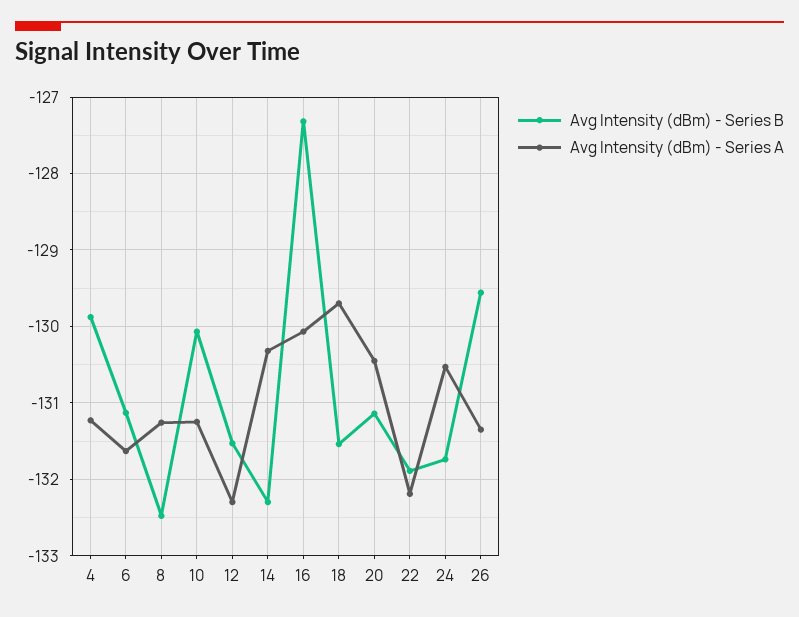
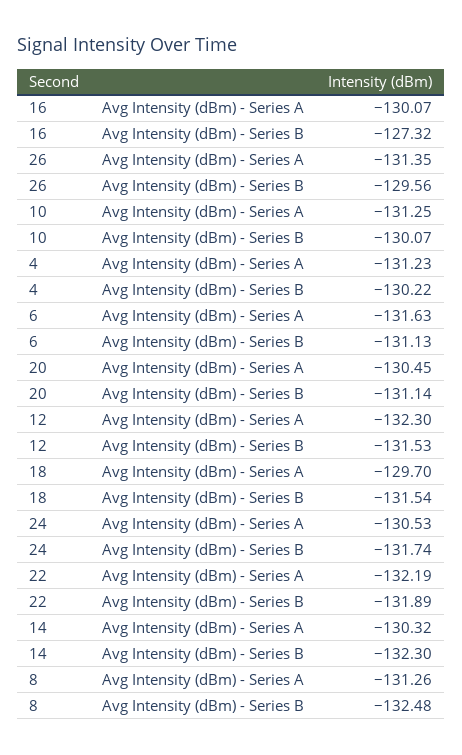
  {
    "Avg Intensity (dBm) - Series B": {
-     "4": -129.9,
+     "4": -130.22,
      "6": -131.13,
      "8": -132.48,
      "10": -130.07,
      "12": -131.53,
      "14": -132.3,
      "16": -127.32,
      "18": -131.54,
      "20": -131.14,
      "22": -131.89,
      "24": -131.74,
      "26": -129.56
    },
    "Avg Intensity (dBm) - Series A": {
      "4": -131.23,
      "6": -131.63,
      "8": -131.26,
      "10": -131.25,
      "12": -132.3,
      "14": -130.32,
      "16": -130.07,
      "18": -129.7,
      "20": -130.45,
      "22": -132.19,
      "24": -130.53,
      "26": -131.35
    }
  }

